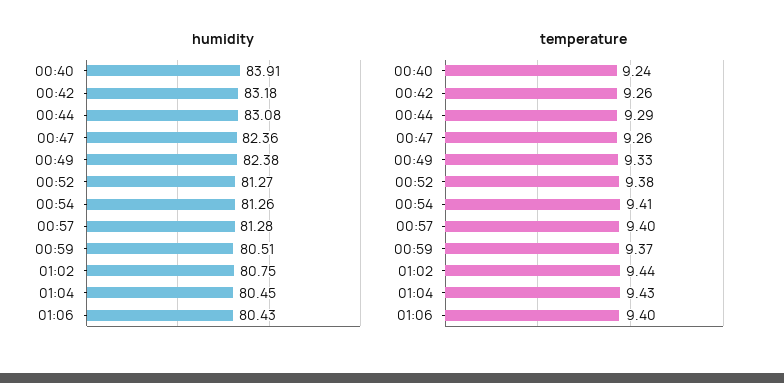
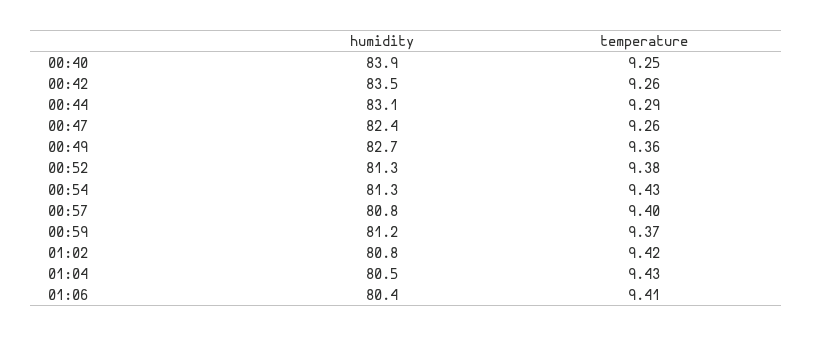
  {
    "humidity": {
      "00:40": 83.91,
-     "00:42": 83.18,
+     "00:42": 83.5,
      "00:44": 83.08,
      "00:47": 82.36,
-     "00:49": 82.38,
+     "00:49": 82.7,
      "00:52": 81.27,
      "00:54": 81.26,
-     "00:57": 81.28,
+     "00:57": 80.8,
-     "00:59": 80.51,
+     "00:59": 81.2,
      "01:02": 80.75,
      "01:04": 80.45,
      "01:06": 80.43
    },
    "temperature": {
-     "00:40": 9.24,
+     "00:40": 9.25,
      "00:42": 9.26,
      "00:44": 9.29,
      "00:47": 9.26,
-     "00:49": 9.33,
+     "00:49": 9.36,
      "00:52": 9.38,
-     "00:54": 9.41,
+     "00:54": 9.43,
      "00:57": 9.4,
      "00:59": 9.37,
-     "01:02": 9.44,
+     "01:02": 9.42,
      "01:04": 9.43,
-     "01:06": 9.4
+     "01:06": 9.41
    }
  }

